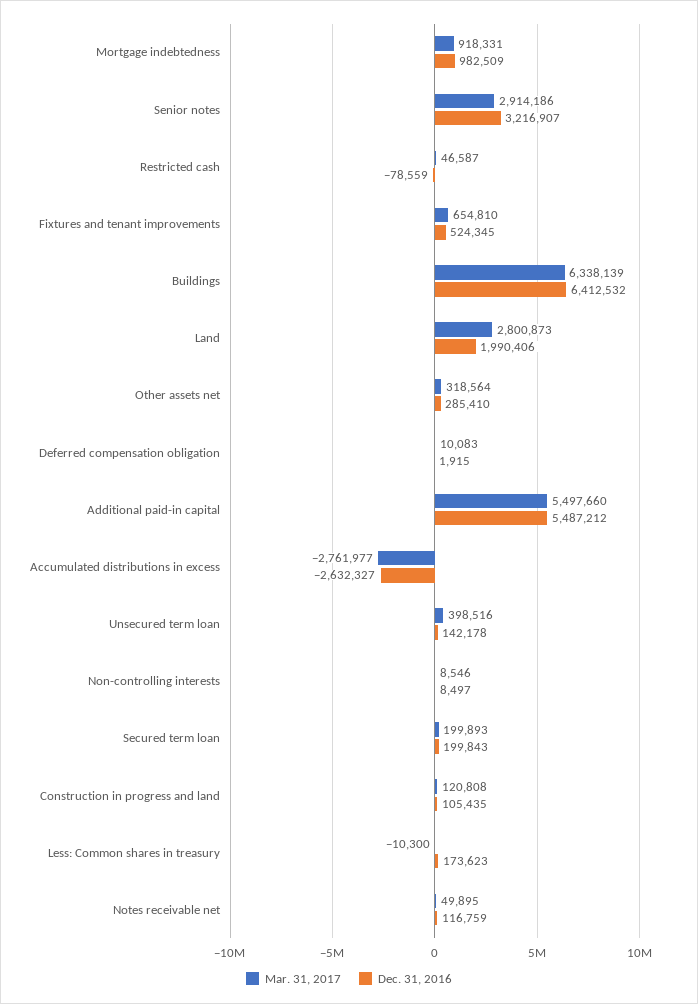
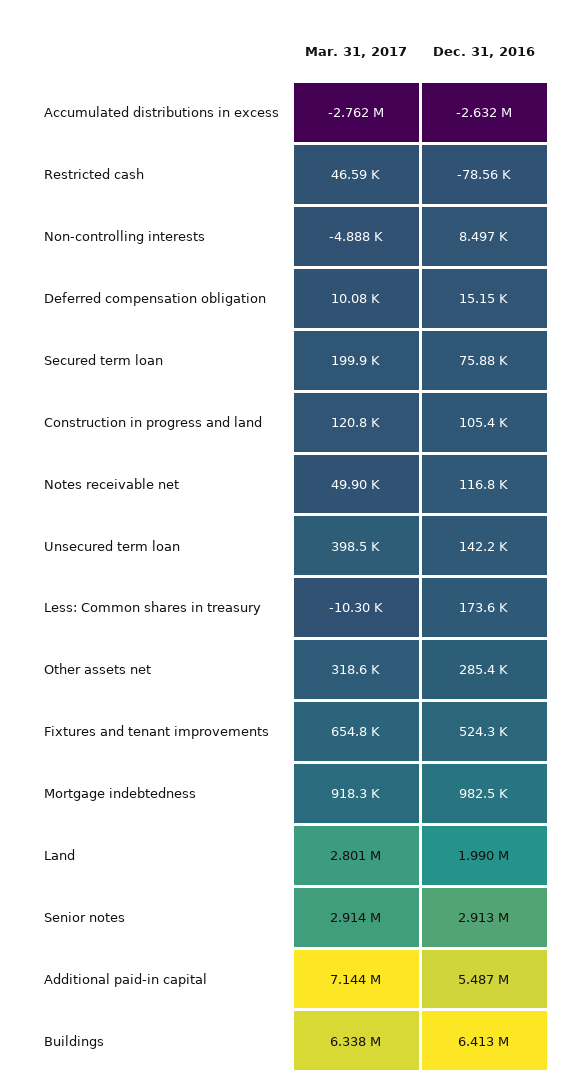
  {
    "Mar. 31, 2017": {
      "Mortgage indebtedness": 918331,
      "Senior notes": 2914186,
      "Restricted cash": 46587,
      "Fixtures and tenant improvements": 654810,
      "Buildings": 6338139,
      "Land": 2800873,
      "Other assets net": 318564,
      "Deferred compensation obligation": 10083,
-     "Additional paid-in capital": 5497660,
+     "Additional paid-in capital": 7144000,
      "Accumulated distributions in excess": -2761977,
      "Unsecured term loan": 398516,
-     "Non-controlling interests": 8546,
+     "Non-controlling interests": -4888,
      "Secured term loan": 199893,
      "Construction in progress and land": 120808,
      "Less: Common shares in treasury": -10300,
      "Notes receivable net": 49895
    },
    "Dec. 31, 2016": {
      "Mortgage indebtedness": 982509,
-     "Senior notes": 3216907,
+     "Senior notes": 2913000,
      "Restricted cash": -78559,
      "Fixtures and tenant improvements": 524345,
      "Buildings": 6412532,
      "Land": 1990406,
      "Other assets net": 285410,
-     "Deferred compensation obligation": 1915,
+     "Deferred compensation obligation": 15150,
      "Additional paid-in capital": 5487212,
      "Accumulated distributions in excess": -2632327,
      "Unsecured term loan": 142178,
      "Non-controlling interests": 8497,
-     "Secured term loan": 199843,
+     "Secured term loan": 75880,
      "Construction in progress and land": 105435,
      "Less: Common shares in treasury": 173623,
      "Notes receivable net": 116759
    }
  }

